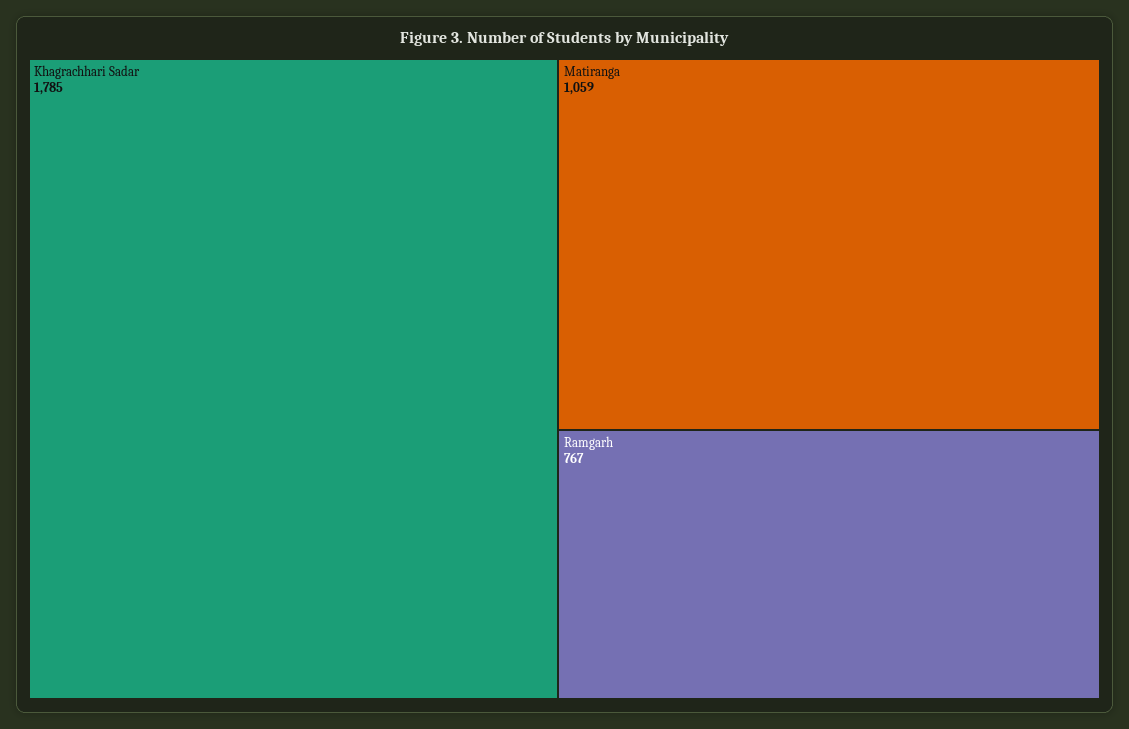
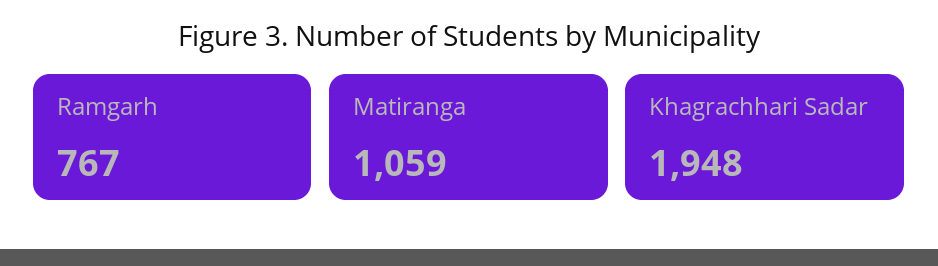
  {
-   "Khagrachhari Sadar": 1785,
+   "Khagrachhari Sadar": 1948,
    "Matiranga": 1059,
    "Ramgarh": 767
  }

